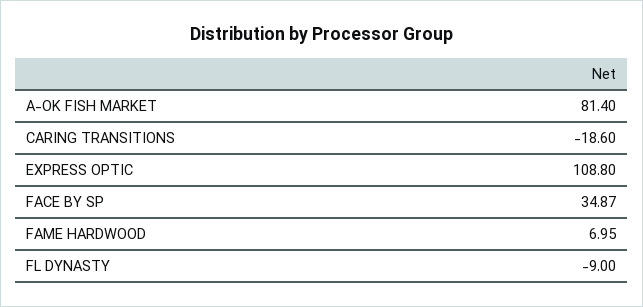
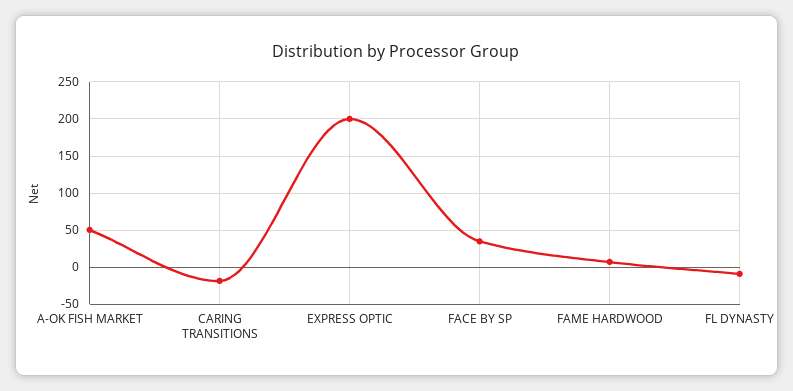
  {
-   "A-OK FISH MARKET": 81.4,
+   "A-OK FISH MARKET": 50,
    "CARING TRANSITIONS": -18.6,
-   "EXPRESS OPTIC": 108.8,
+   "EXPRESS OPTIC": 200,
    "FACE BY SP": 34.87,
    "FAME HARDWOOD": 6.95,
    "FL DYNASTY": -9
  }

